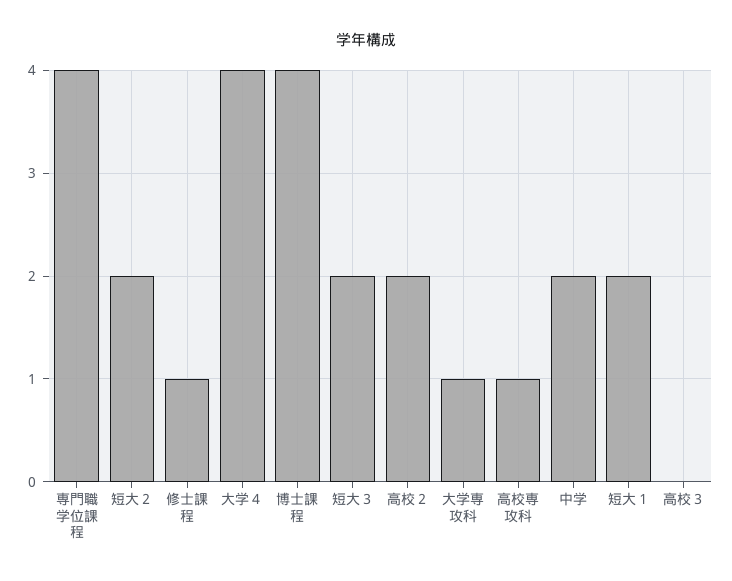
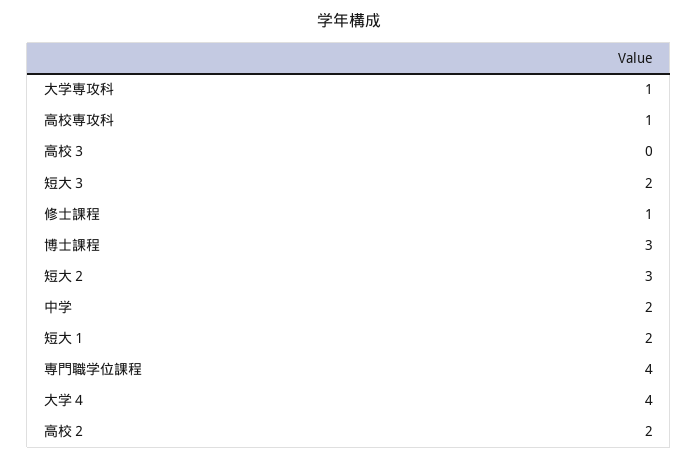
  {
    "専門職学位課程": 4,
-   "短大２": 2,
+   "短大２": 3,
    "修士課程": 1,
    "大学４": 4,
-   "博士課程": 4,
+   "博士課程": 3,
    "短大３": 2,
    "高校２": 2,
    "大学専攻科": 1,
    "高校専攻科": 1,
    "中学": 2,
    "短大１": 2,
    "高校３": 0
  }

